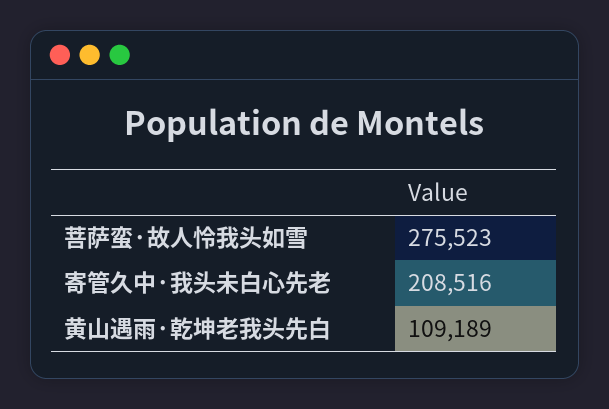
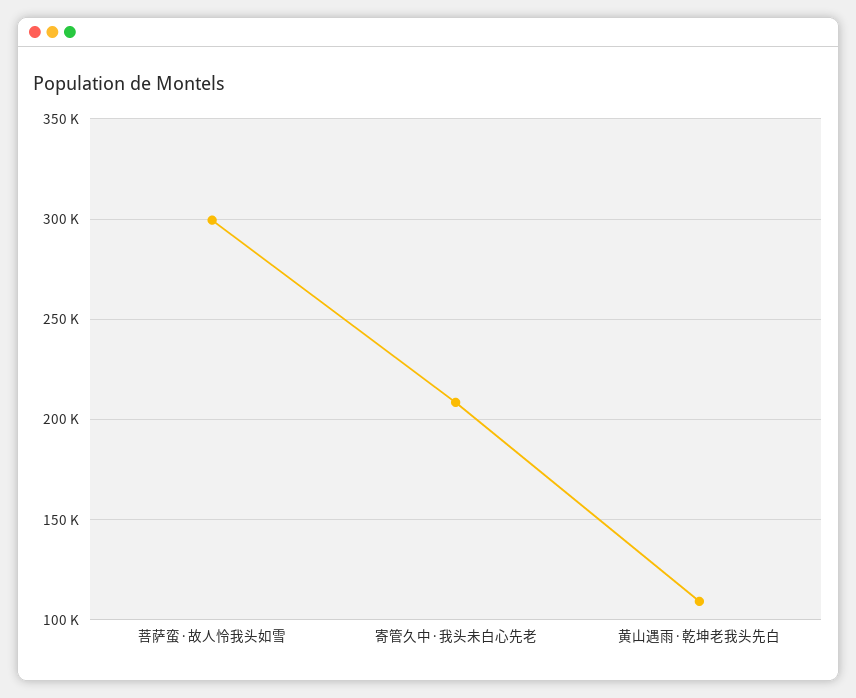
  {
-   "菩萨蛮·故人怜我头如雪": 275523,
+   "菩萨蛮·故人怜我头如雪": 300000,
    "寄管久中·我头未白心先老": 208516,
    "黄山遇雨·乾坤老我头先白": 109189
  }

